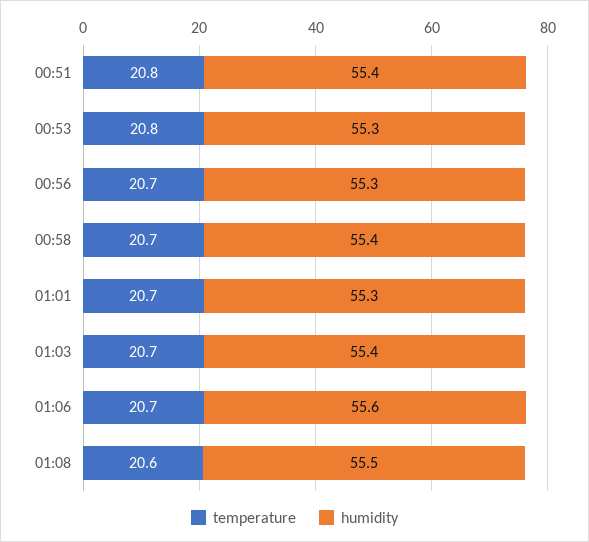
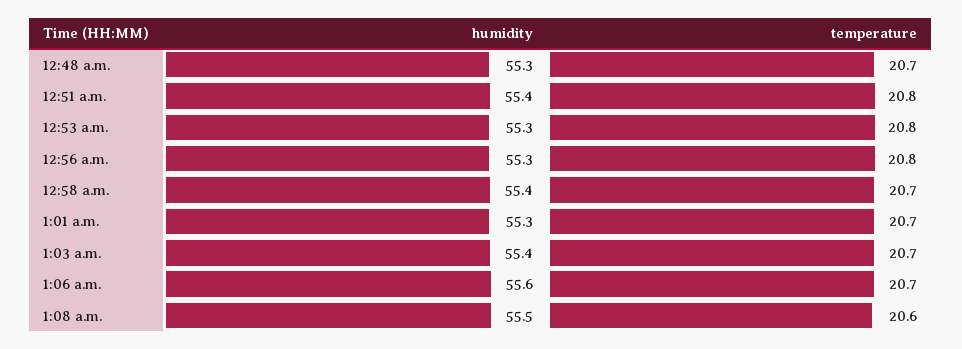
  {
    "temperature": {
      "00:51": 20.8,
      "00:53": 20.8,
-     "00:56": 20.7,
+     "00:56": 20.8,
      "00:58": 20.7,
      "01:01": 20.7,
      "01:03": 20.7,
      "01:06": 20.7,
-     "01:08": 20.6
+     "01:08": 20.6,
+     "12:48 a.m.": 20.7
    },
    "humidity": {
      "00:51": 55.4,
      "00:53": 55.3,
      "00:56": 55.3,
      "00:58": 55.4,
      "01:01": 55.3,
      "01:03": 55.4,
      "01:06": 55.6,
-     "01:08": 55.5
+     "01:08": 55.5,
+     "12:48 a.m.": 55.3
    }
  }

